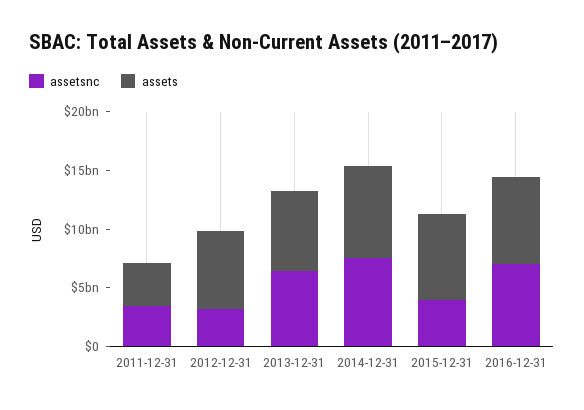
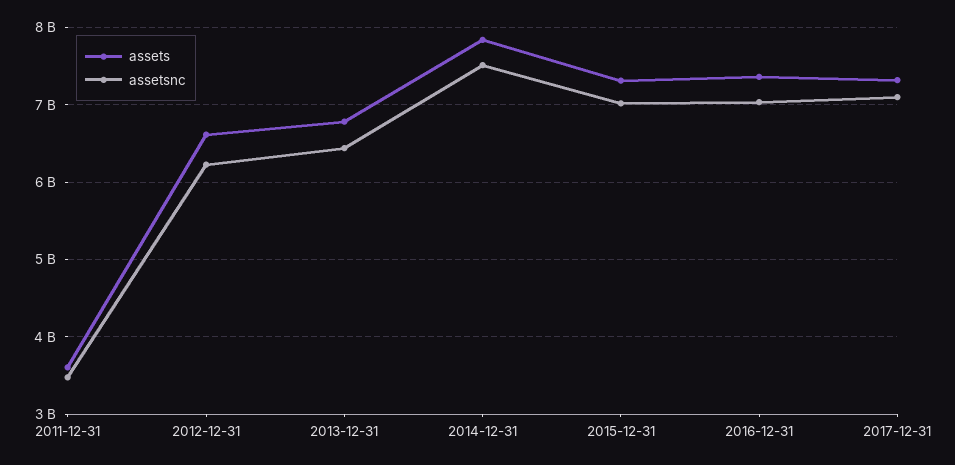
  {
    "assetsnc": {
      "2011-12-31": 3500000000,
-     "2012-12-31": 3000000000,
+     "2012-12-31": 6200000000,
      "2013-12-31": 6400000000,
      "2014-12-31": 7500000000,
-     "2015-12-31": 4000000000,
+     "2015-12-31": 7000000000,
-     "2016-12-31": 7000000000
+     "2016-12-31": 7000000000,
+     "2017-12-31": 7100000000
    },
    "assets": {
      "2011-12-31": 3600000000,
      "2012-12-31": 6600000000,
      "2013-12-31": 6800000000,
      "2014-12-31": 7800000000,
      "2015-12-31": 7300000000,
-     "2016-12-31": 7400000000
+     "2016-12-31": 7400000000,
+     "2017-12-31": 7300000000
    }
  }

